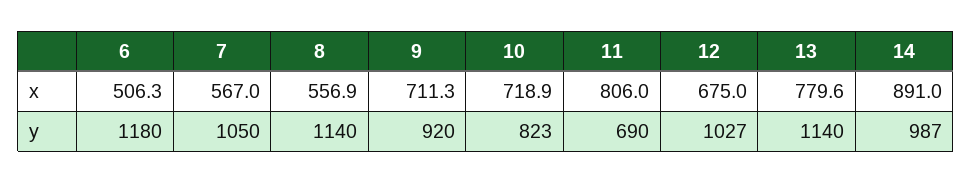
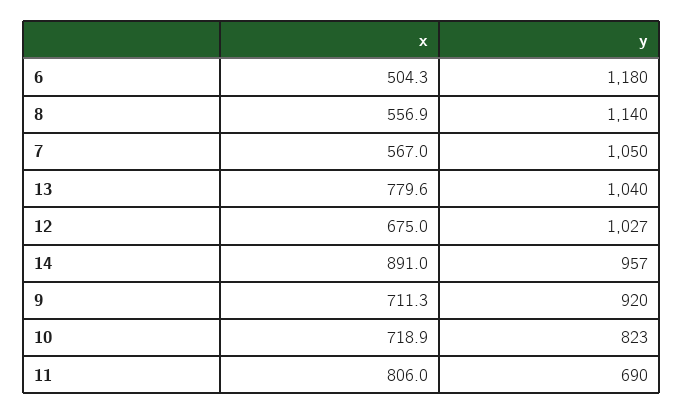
  {
    "6": {
-     "x": 506.3,
+     "x": 504.3,
      "y": 1180
    },
    "7": {
      "x": 567,
      "y": 1050
    },
    "8": {
      "x": 556.9,
      "y": 1140
    },
    "9": {
      "x": 711.3,
      "y": 920
    },
    "10": {
      "x": 718.9,
      "y": 823
    },
    "11": {
      "x": 806,
      "y": 690
    },
    "12": {
      "x": 675,
      "y": 1027
    },
    "13": {
      "x": 779.6,
-     "y": 1140
+     "y": 1040
    },
    "14": {
      "x": 891,
-     "y": 987
+     "y": 957
    }
  }

